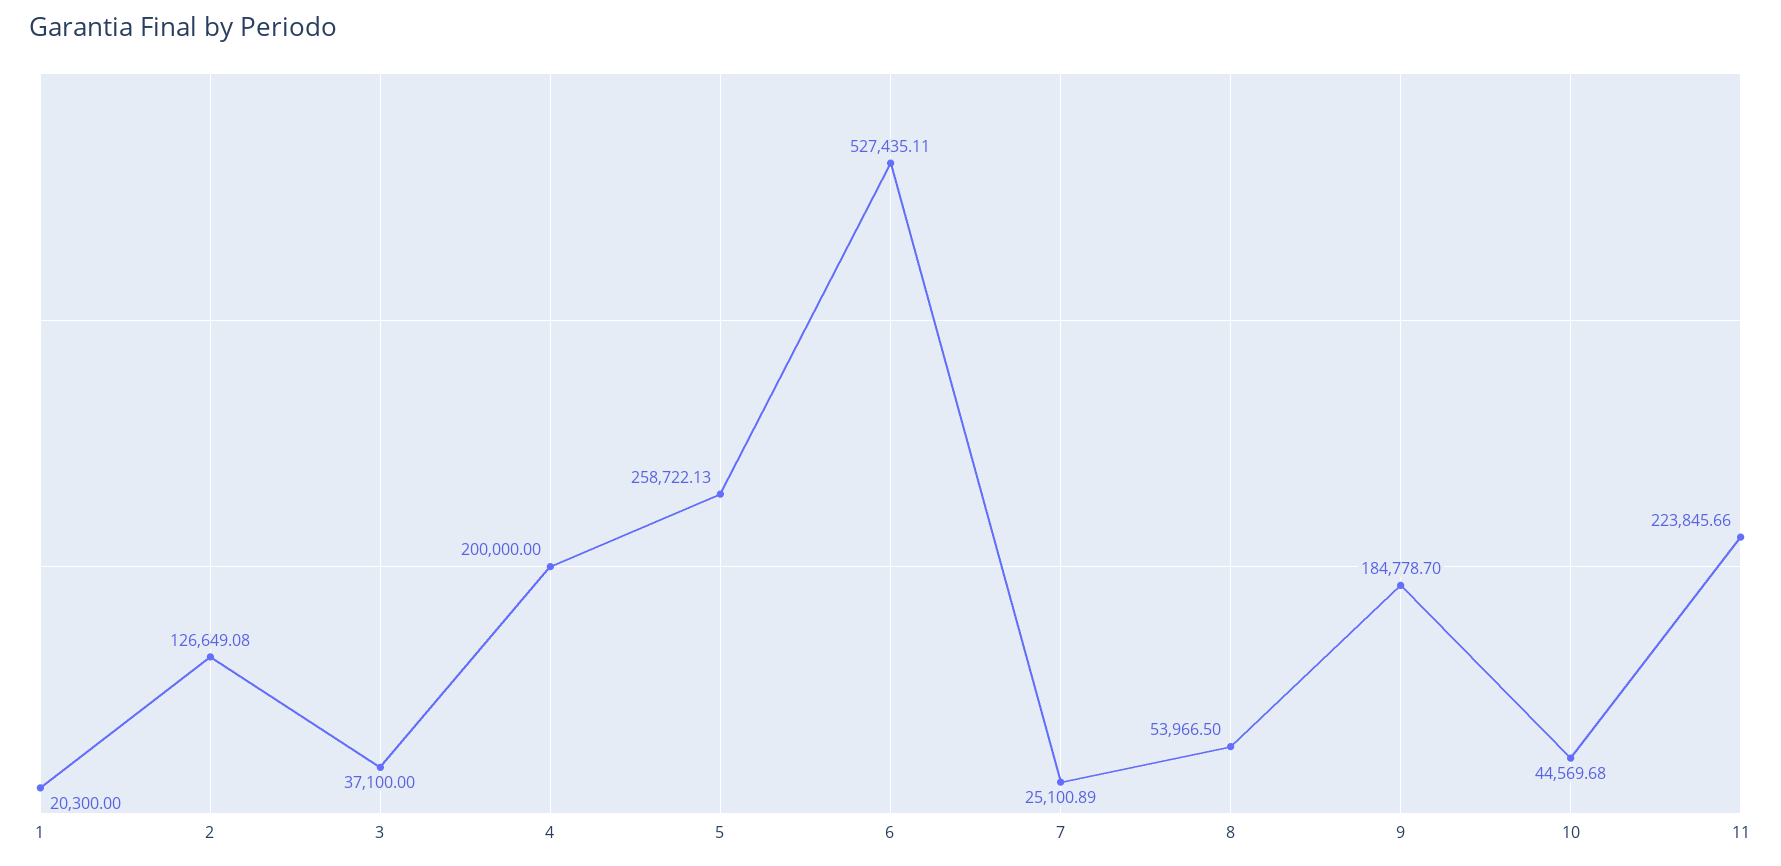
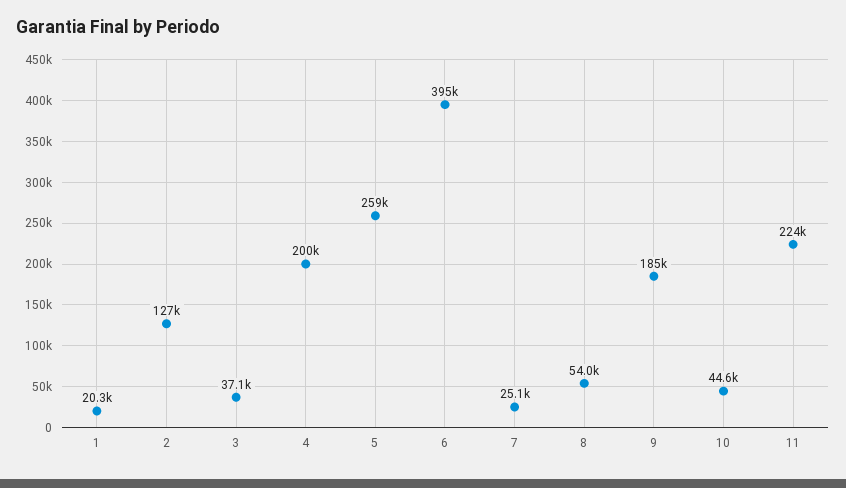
  {
    "1": 20300,
    "2": 126649.08,
    "3": 37100,
    "4": 200000,
    "5": 258722.13,
-   "6": 527435.11,
+   "6": 395000,
    "7": 25100.89,
    "8": 53966.5,
    "9": 184778.7,
    "10": 44569.68,
    "11": 223845.66
  }

